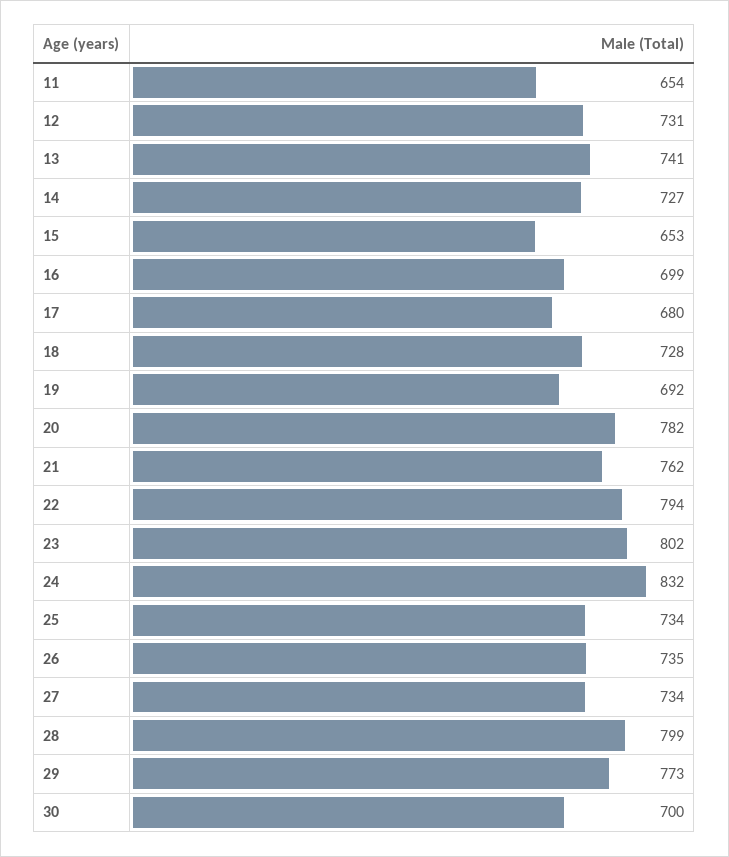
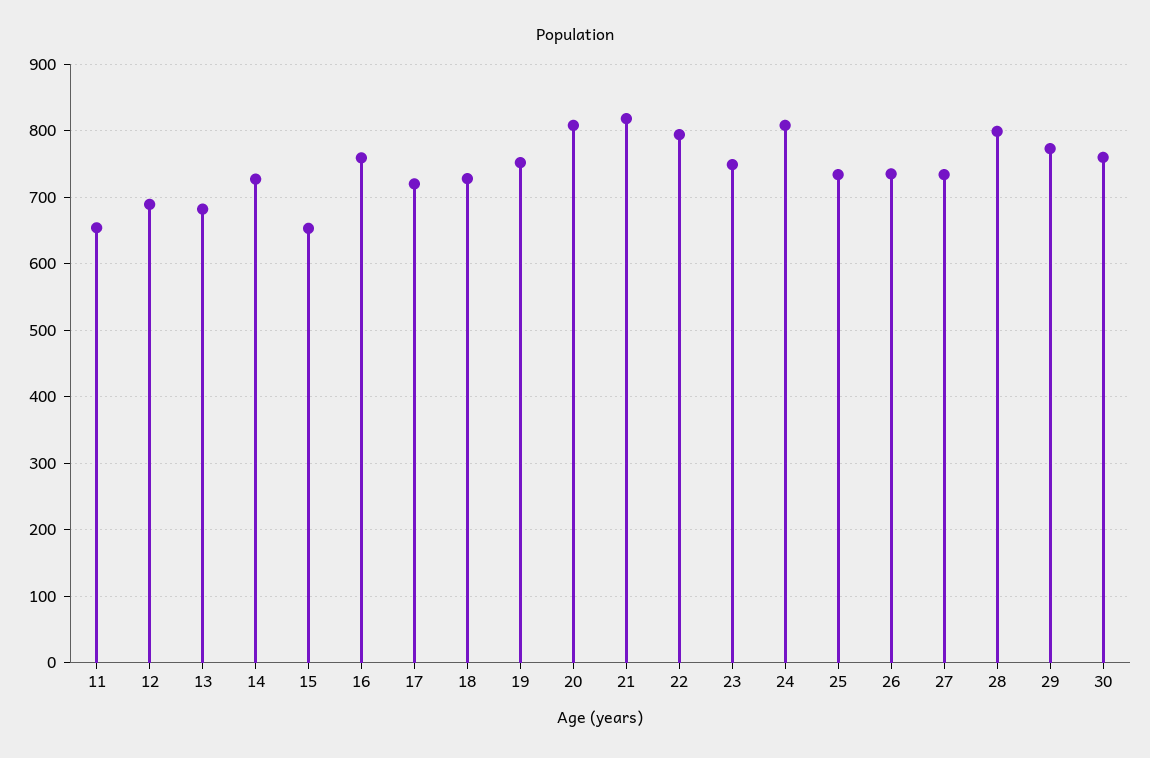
  {
    "11": 654,
-   "12": 731,
+   "12": 690,
-   "13": 741,
+   "13": 680,
    "14": 727,
    "15": 653,
-   "16": 699,
+   "16": 760,
-   "17": 680,
+   "17": 720,
    "18": 728,
-   "19": 692,
+   "19": 750,
-   "20": 782,
+   "20": 810,
-   "21": 762,
+   "21": 820,
    "22": 794,
-   "23": 802,
+   "23": 750,
-   "24": 832,
+   "24": 810,
    "25": 734,
    "26": 735,
    "27": 734,
    "28": 799,
    "29": 773,
-   "30": 700
+   "30": 760
  }

